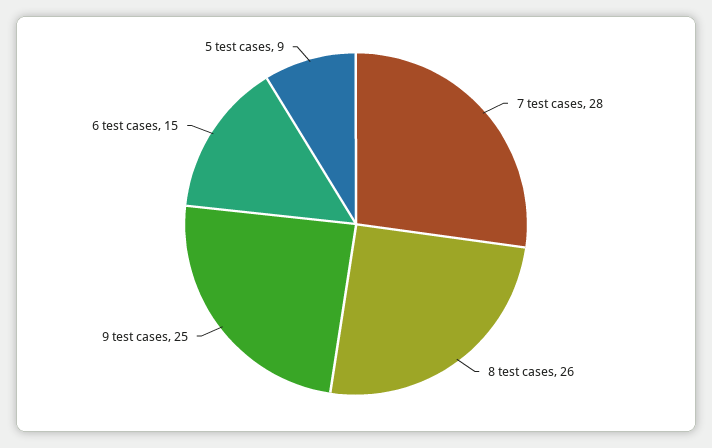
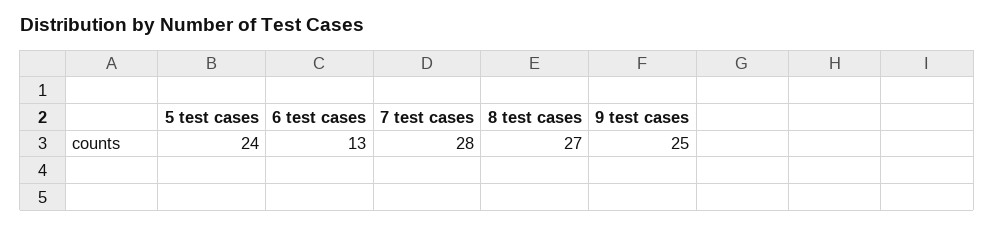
  {
    "7 test cases": 28,
-   "8 test cases": 26,
+   "8 test cases": 27,
    "9 test cases": 25,
-   "6 test cases": 15,
+   "6 test cases": 13,
-   "5 test cases": 9
+   "5 test cases": 24
  }

